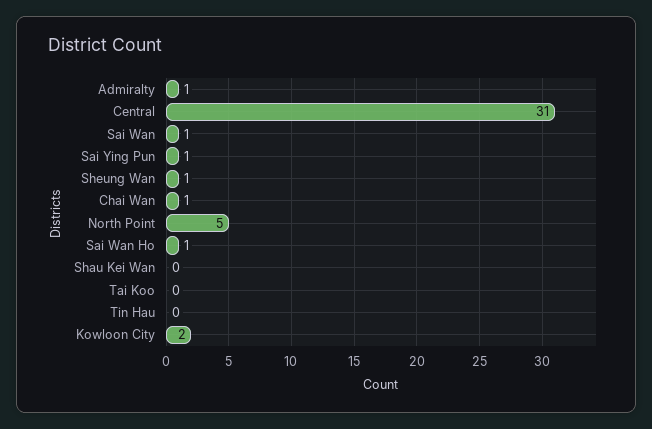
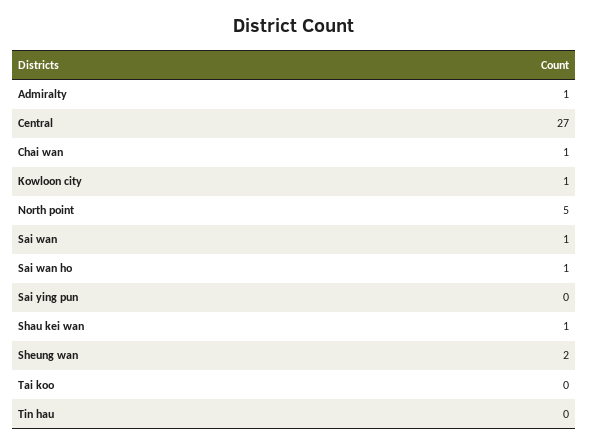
  {
    "Admiralty": 1,
-   "Central": 31,
+   "Central": 27,
    "Sai Wan": 1,
-   "Sai Ying Pun": 1,
+   "Sai Ying Pun": 0,
-   "Sheung Wan": 1,
+   "Sheung Wan": 2,
    "Chai Wan": 1,
    "North Point": 5,
    "Sai Wan Ho": 1,
-   "Shau Kei Wan": 0,
+   "Shau Kei Wan": 1,
    "Tai Koo": 0,
    "Tin Hau": 0,
-   "Kowloon City": 2
+   "Kowloon City": 1
  }

